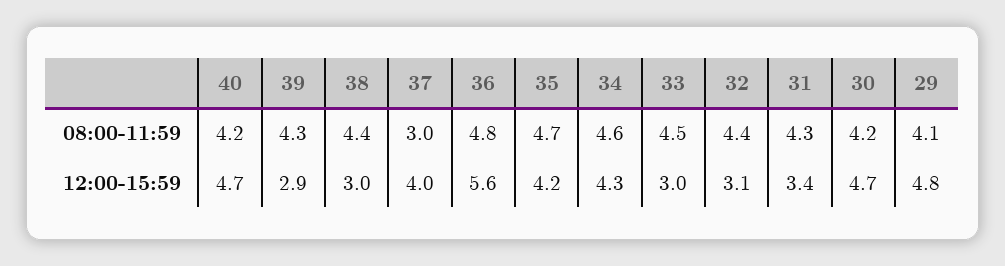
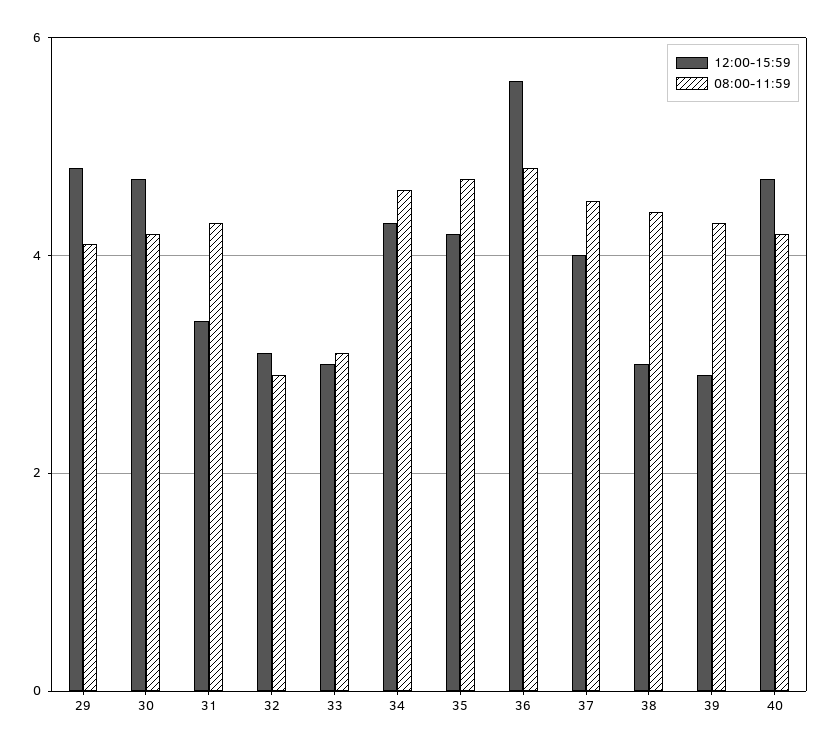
  {
    "08:00-11:59": {
      "40": 4.2,
      "39": 4.3,
      "38": 4.4,
-     "37": 3,
+     "37": 4.5,
      "36": 4.8,
      "35": 4.7,
      "34": 4.6,
-     "33": 4.5,
+     "33": 3,
-     "32": 4.4,
+     "32": 3,
      "31": 4.3,
      "30": 4.2,
      "29": 4.1
    },
    "12:00-15:59": {
      "40": 4.7,
      "39": 2.9,
      "38": 3,
      "37": 4,
      "36": 5.6,
      "35": 4.2,
      "34": 4.3,
      "33": 3,
      "32": 3.1,
      "31": 3.4,
      "30": 4.7,
      "29": 4.8
    }
  }

